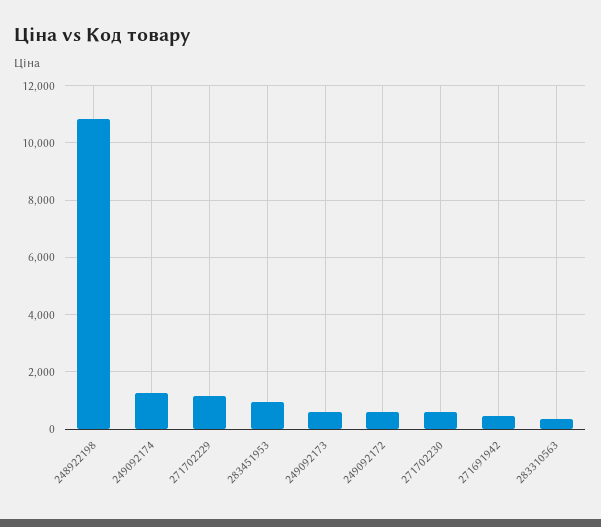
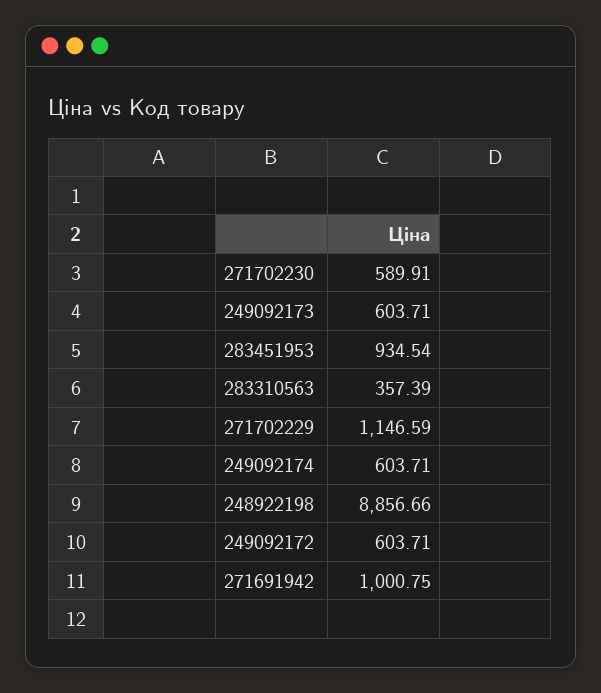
  {
-   "248922198": 10750,
+   "248922198": 8856.66,
-   "249092174": 1250,
+   "249092174": 603.71,
    "271702229": 1146.59,
    "283451953": 934.54,
    "249092173": 603.71,
    "249092172": 603.71,
    "271702230": 589.91,
-   "271691942": 500,
+   "271691942": 1000.75,
    "283310563": 357.39
  }

